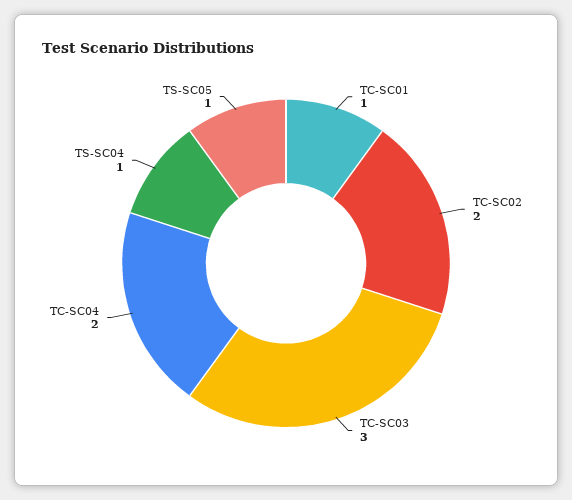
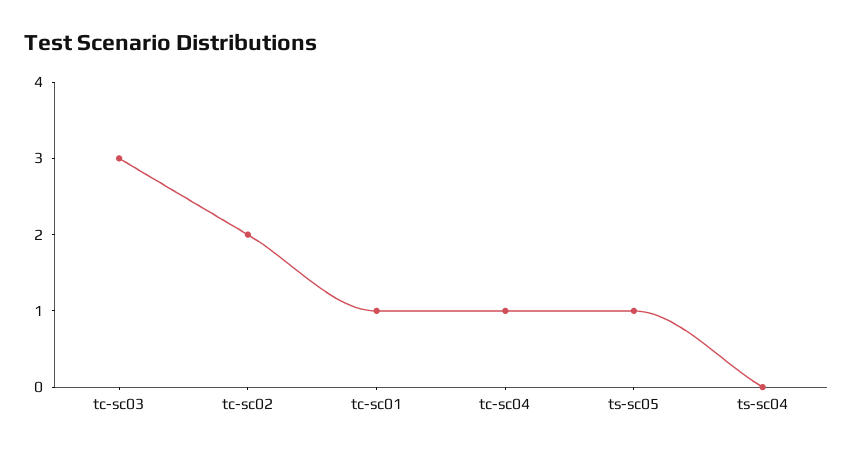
  {
    "TC-SC01": 1,
    "TC-SC02": 2,
    "TC-SC03": 3,
-   "TC-SC04": 2,
+   "TC-SC04": 1,
-   "TS-SC04": 1,
+   "TS-SC04": 0,
    "TS-SC05": 1
  }

